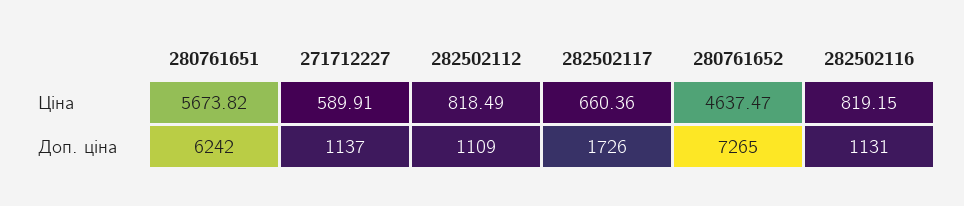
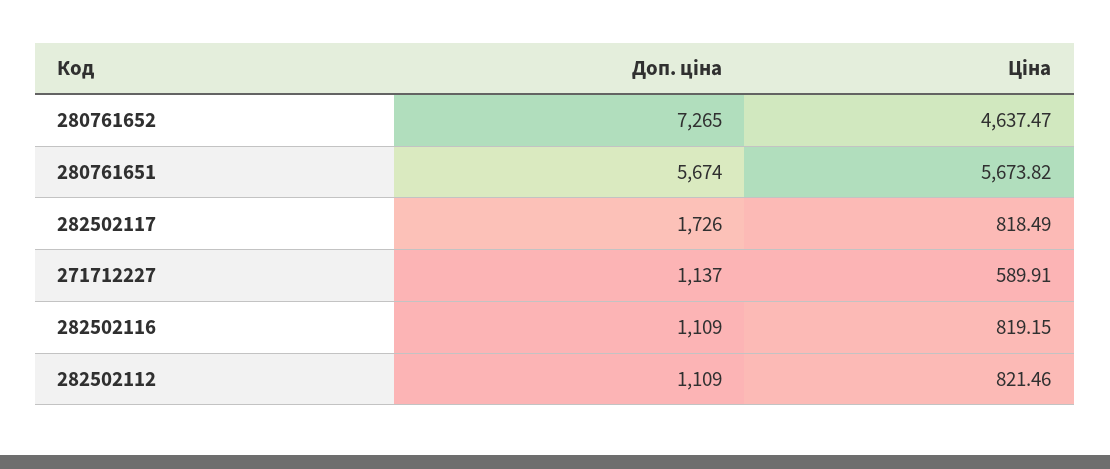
  {
    "280761651": {
      "Ціна": 5673.82,
-     "Доп. ціна": 6242
+     "Доп. ціна": 5674
    },
    "271712227": {
      "Ціна": 589.91,
      "Доп. ціна": 1137
    },
    "282502112": {
-     "Ціна": 818.49,
+     "Ціна": 821.46,
      "Доп. ціна": 1109
    },
    "282502117": {
-     "Ціна": 660.36,
+     "Ціна": 818.49,
      "Доп. ціна": 1726
    },
    "280761652": {
      "Ціна": 4637.47,
      "Доп. ціна": 7265
    },
    "282502116": {
      "Ціна": 819.15,
-     "Доп. ціна": 1131
+     "Доп. ціна": 1109
    }
  }

